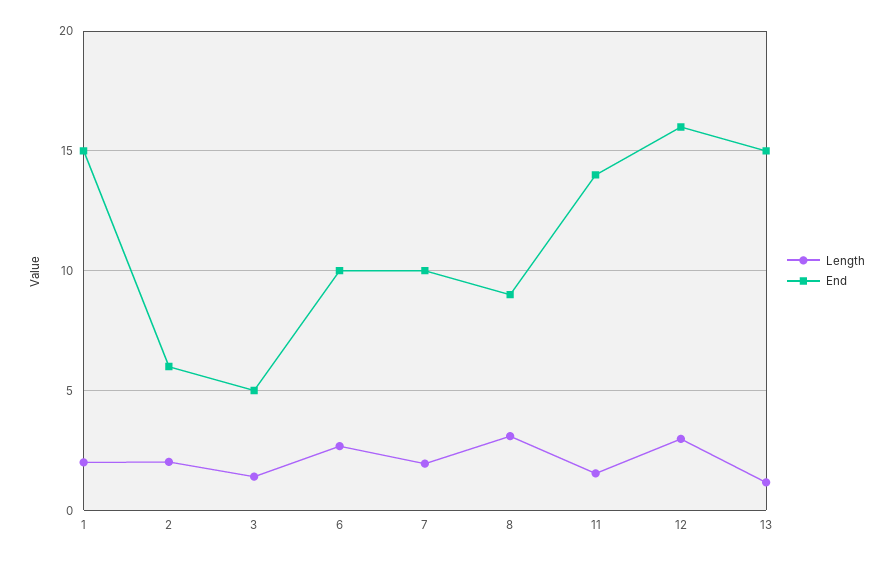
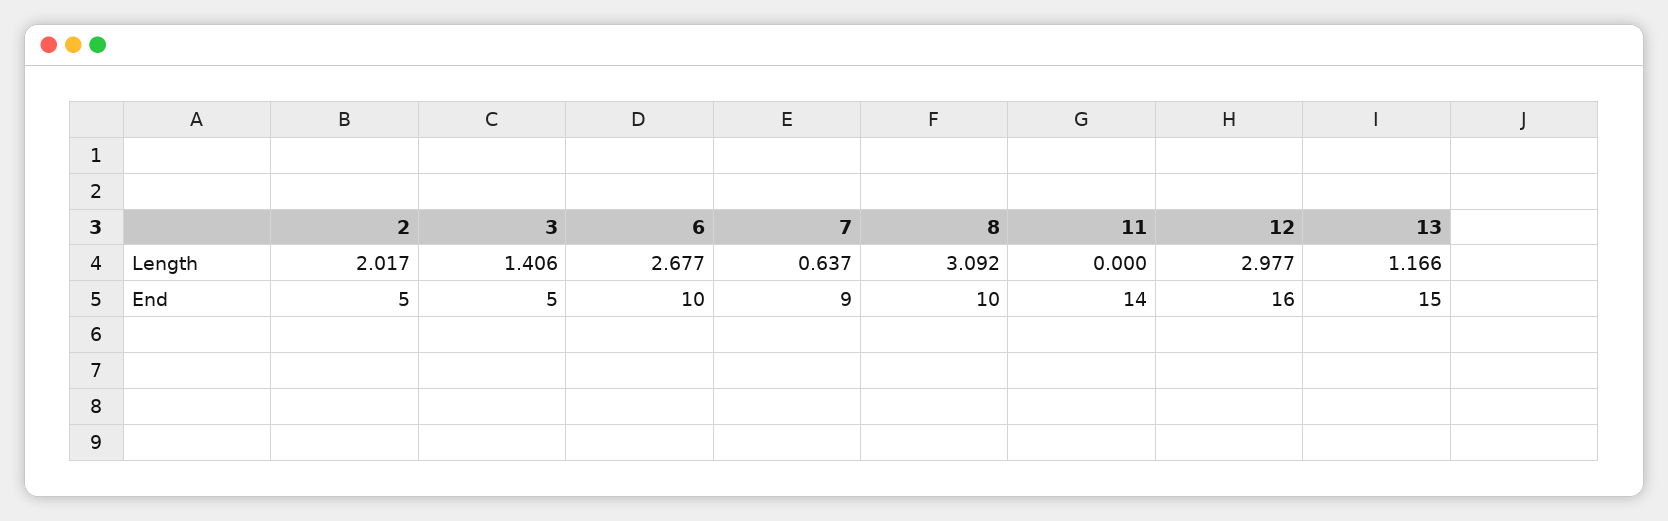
  {
    "Length": {
-     "1": 2,
      "2": 2.017,
      "3": 1.406,
      "6": 2.677,
-     "7": 2,
+     "7": 0.637,
      "8": 3.092,
-     "11": 1.5,
+     "11": 0,
      "12": 2.977,
      "13": 1.166
    },
    "End": {
-     "1": 15,
-     "2": 6,
+     "2": 5,
      "3": 5,
      "6": 10,
-     "7": 10,
+     "7": 9,
-     "8": 9,
+     "8": 10,
      "11": 14,
      "12": 16,
      "13": 15
    }
  }

